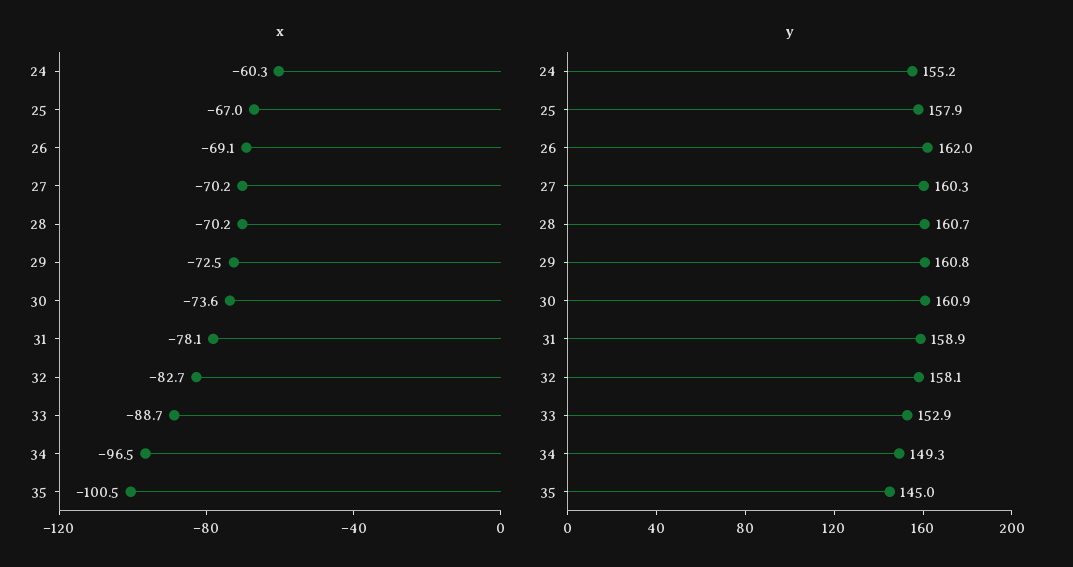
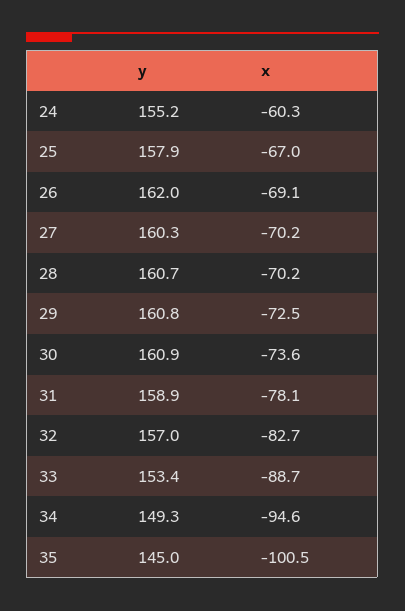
  {
    "x": {
      "24": -60.3,
      "25": -67,
      "26": -69.1,
      "27": -70.2,
      "28": -70.2,
      "29": -72.5,
      "30": -73.6,
      "31": -78.1,
      "32": -82.7,
      "33": -88.7,
-     "34": -96.5,
+     "34": -94.6,
      "35": -100.5
    },
    "y": {
      "24": 155.2,
      "25": 157.9,
      "26": 162,
      "27": 160.3,
      "28": 160.7,
      "29": 160.8,
      "30": 160.9,
      "31": 158.9,
-     "32": 158.1,
+     "32": 157,
-     "33": 152.9,
+     "33": 153.4,
      "34": 149.3,
      "35": 145
    }
  }

